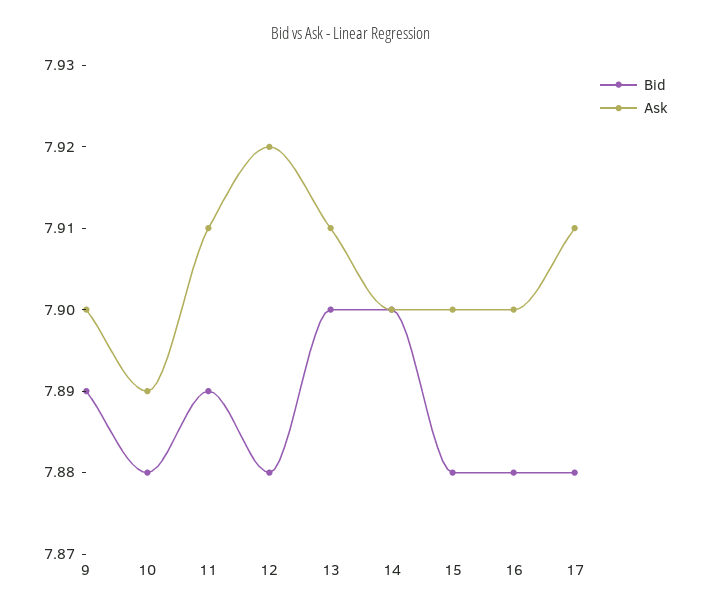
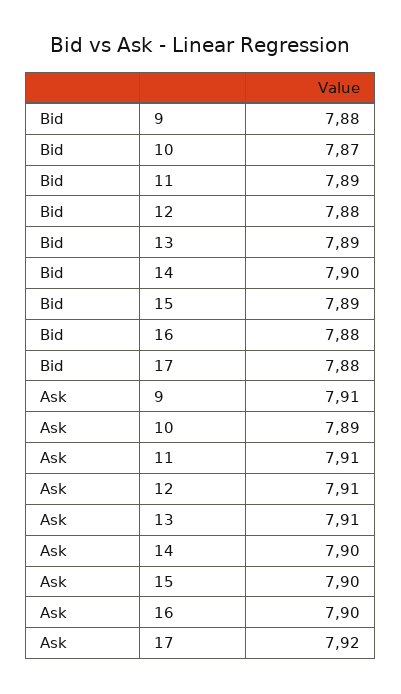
  {
    "Bid": {
-     "9": 7.89,
+     "9": 7.88,
-     "10": 7.88,
+     "10": 7.87,
      "11": 7.89,
      "12": 7.88,
-     "13": 7.9,
+     "13": 7.89,
      "14": 7.9,
-     "15": 7.88,
+     "15": 7.89,
      "16": 7.88,
      "17": 7.88
    },
    "Ask": {
-     "9": 7.9,
+     "9": 7.91,
      "10": 7.89,
      "11": 7.91,
-     "12": 7.92,
+     "12": 7.91,
      "13": 7.91,
      "14": 7.9,
      "15": 7.9,
      "16": 7.9,
-     "17": 7.91
+     "17": 7.92
    }
  }

